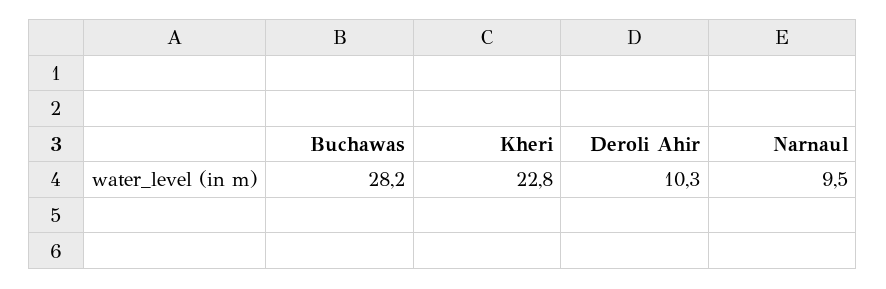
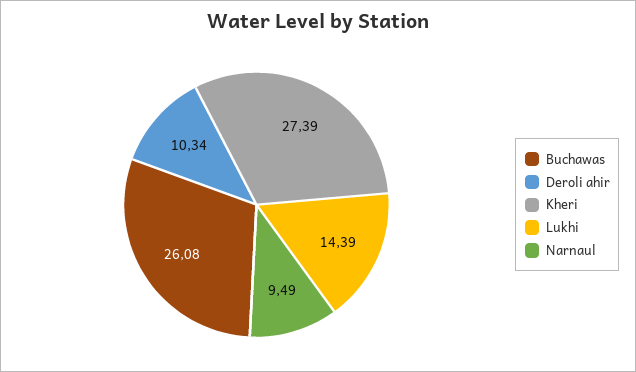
  {
-   "Buchawas": 28.2,
+   "Buchawas": 26.08,
-   "Kheri": 22.8,
+   "Kheri": 27.39,
    "Deroli Ahir": 10.34,
-   "Narnaul": 9.49
+   "Narnaul": 9.49,
+   "Lukhi": 14.39
  }

